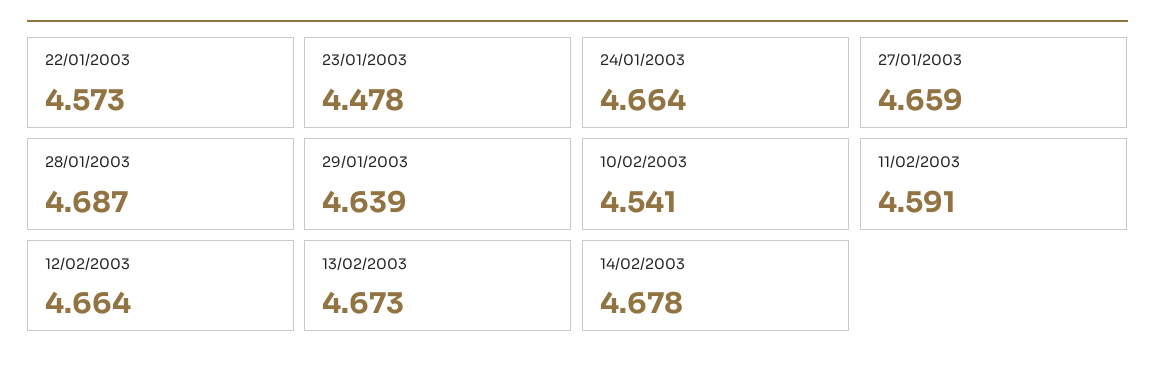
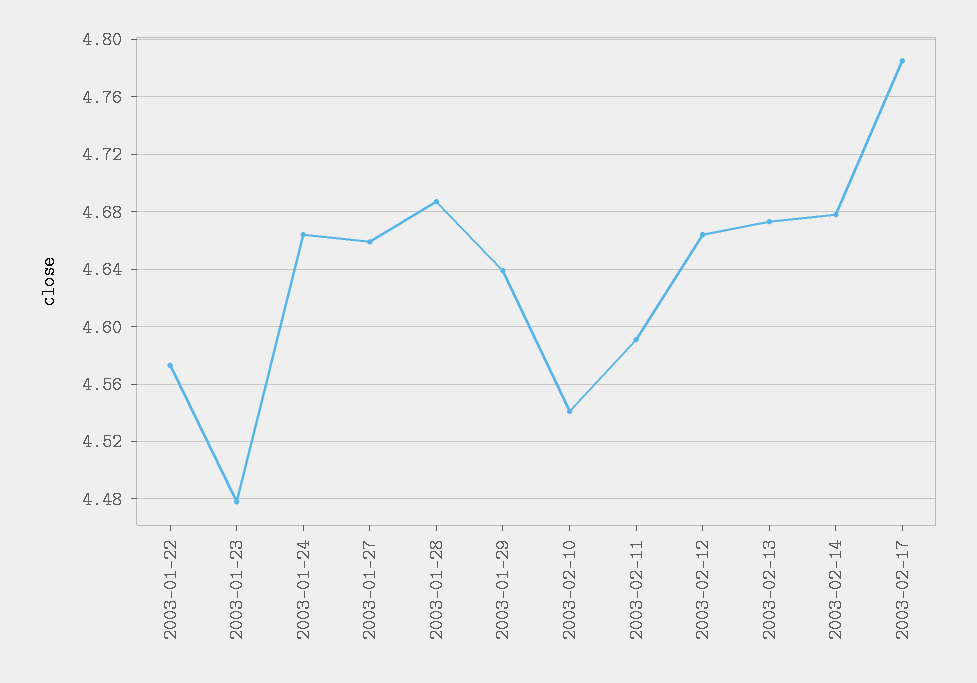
  {
    "22/01/2003": 4.573,
    "23/01/2003": 4.478,
    "24/01/2003": 4.664,
    "27/01/2003": 4.659,
    "28/01/2003": 4.687,
    "29/01/2003": 4.639,
    "10/02/2003": 4.541,
    "11/02/2003": 4.591,
    "12/02/2003": 4.664,
    "13/02/2003": 4.673,
-   "14/02/2003": 4.678
+   "14/02/2003": 4.678,
+   "2003-02-17": 4.785
  }

